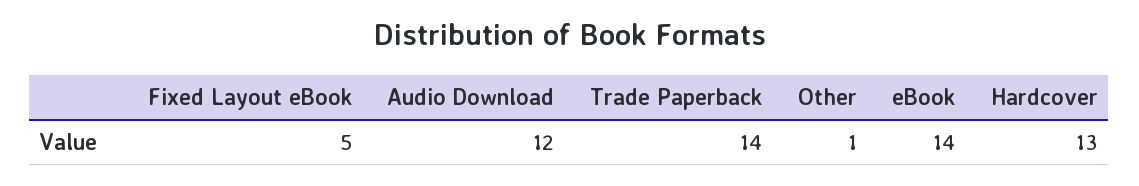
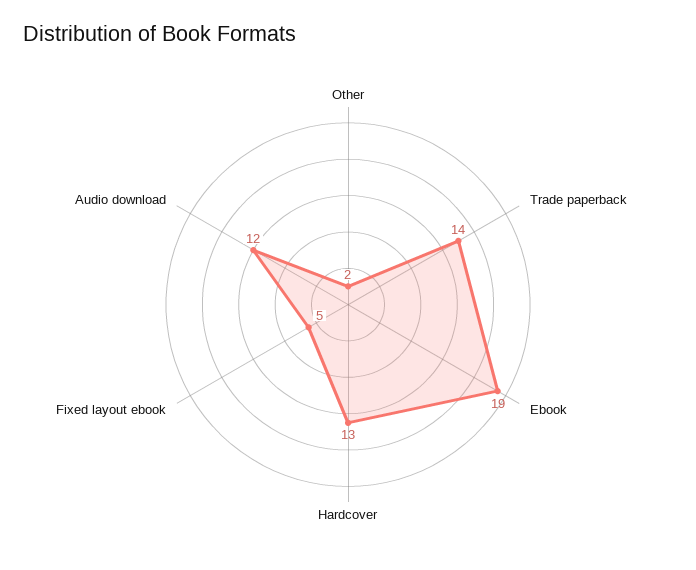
  {
    "Fixed Layout eBook": 5,
    "Audio Download": 12,
    "Trade Paperback": 14,
-   "Other": 1,
+   "Other": 2,
-   "eBook": 14,
+   "eBook": 19,
    "Hardcover": 13
  }

